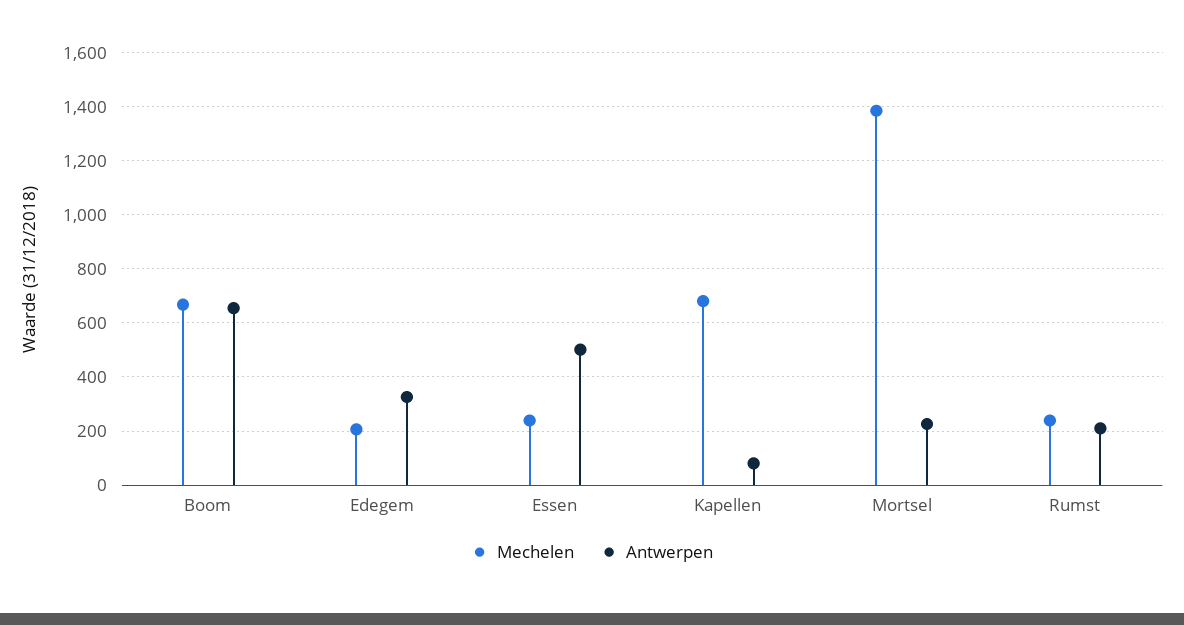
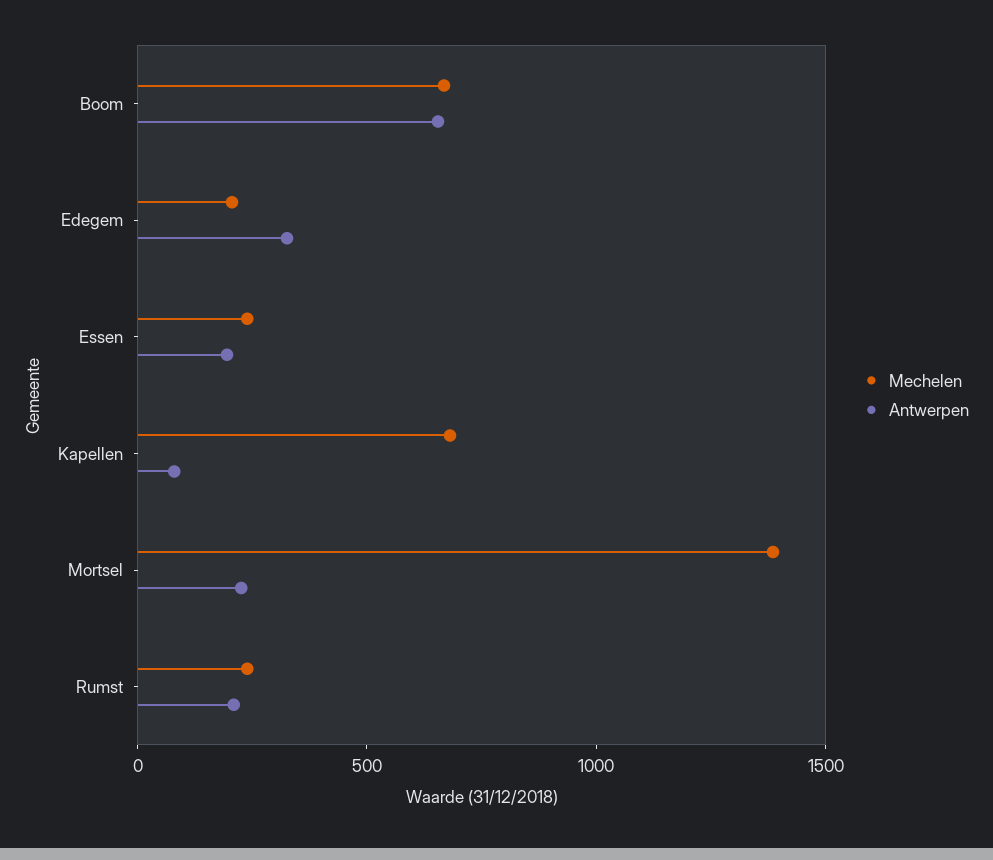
  {
    "Mechelen": {
      "Boom": 675,
      "Edegem": 200,
      "Essen": 250,
      "Kapellen": 675,
      "Mortsel": 1375,
      "Rumst": 250
    },
    "Antwerpen": {
      "Boom": 650,
      "Edegem": 325,
-     "Essen": 500,
+     "Essen": 200,
      "Kapellen": 75,
      "Mortsel": 225,
      "Rumst": 200
    }
  }

